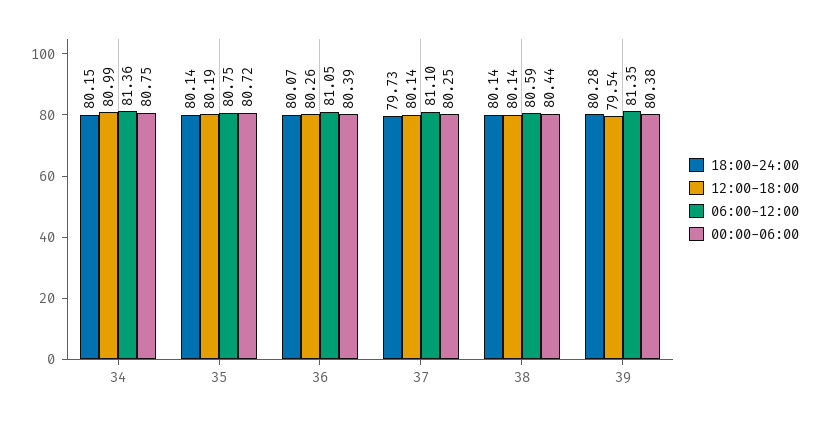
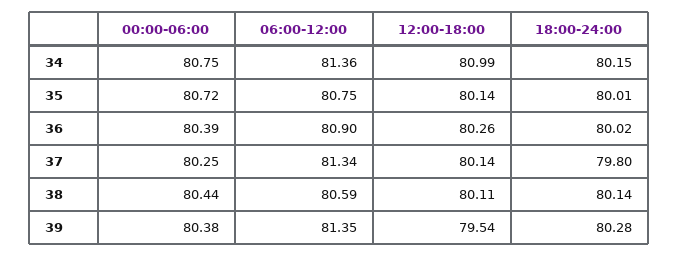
  {
    "18:00-24:00": {
      "34": 80.15,
-     "35": 80.14,
+     "35": 80.01,
-     "36": 80.07,
+     "36": 80.02,
-     "37": 79.73,
+     "37": 79.8,
      "38": 80.14,
      "39": 80.28
    },
    "12:00-18:00": {
      "34": 80.99,
-     "35": 80.19,
+     "35": 80.14,
      "36": 80.26,
      "37": 80.14,
-     "38": 80.14,
+     "38": 80.11,
      "39": 79.54
    },
    "06:00-12:00": {
      "34": 81.36,
      "35": 80.75,
-     "36": 81.05,
+     "36": 80.9,
-     "37": 81.1,
+     "37": 81.34,
      "38": 80.59,
      "39": 81.35
    },
    "00:00-06:00": {
      "34": 80.75,
      "35": 80.72,
      "36": 80.39,
      "37": 80.25,
      "38": 80.44,
      "39": 80.38
    }
  }

